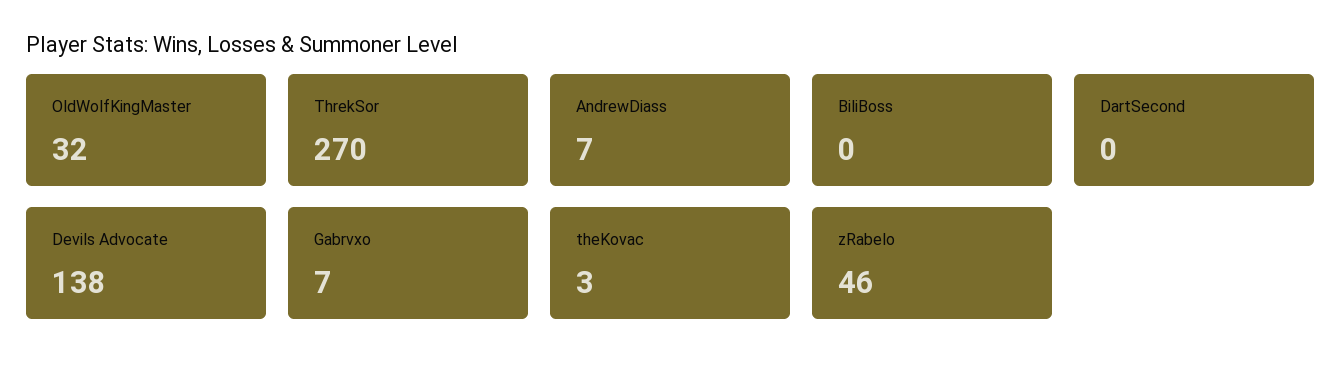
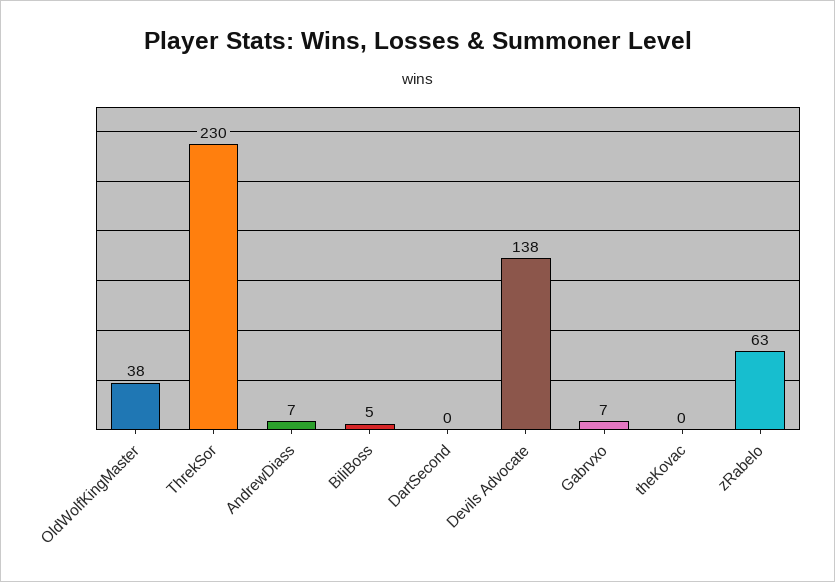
  {
-   "OldWolfKingMaster": 32,
+   "OldWolfKingMaster": 38,
-   "ThrekSor": 270,
+   "ThrekSor": 230,
    "AndrewDiass": 7,
-   "BiliBoss": 0,
+   "BiliBoss": 5,
    "DartSecond": 0,
    "Devils Advocate": 138,
    "Gabrvxo": 7,
-   "theKovac": 3,
+   "theKovac": 0,
-   "zRabelo": 46
+   "zRabelo": 63
  }

